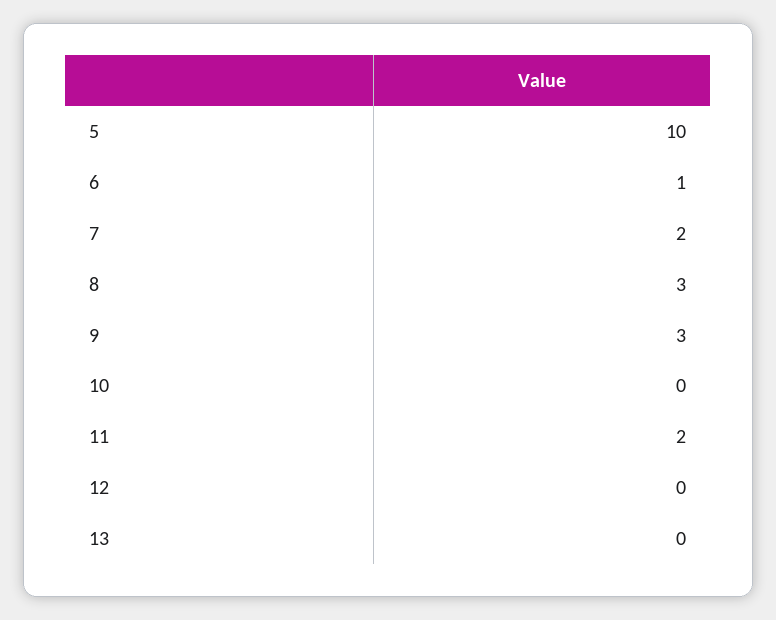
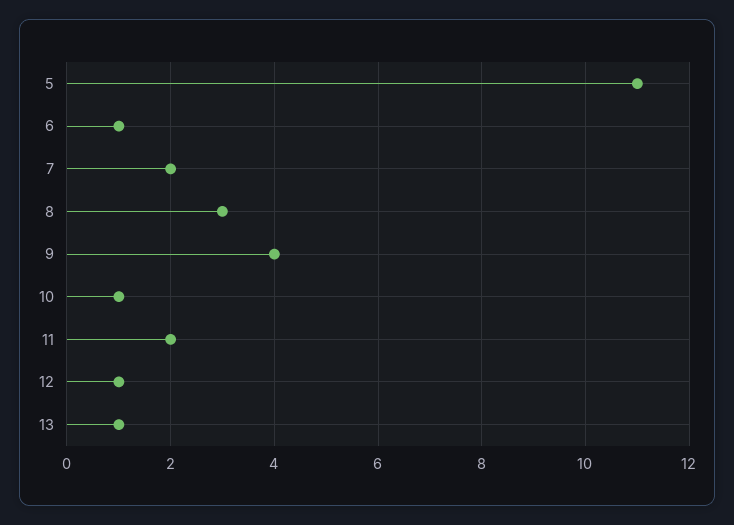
  {
-   "5": 10,
+   "5": 11,
    "6": 1,
    "7": 2,
    "8": 3,
-   "9": 3,
+   "9": 4,
-   "10": 0,
+   "10": 1,
    "11": 2,
-   "12": 0,
+   "12": 1,
-   "13": 0
+   "13": 1
  }

